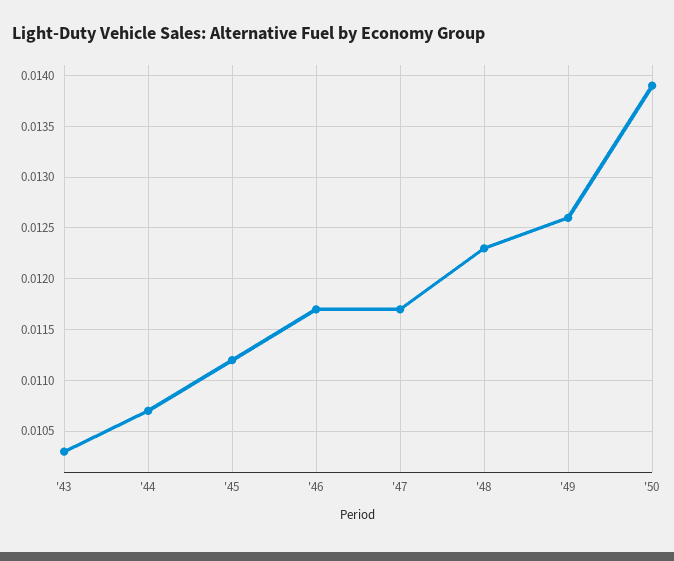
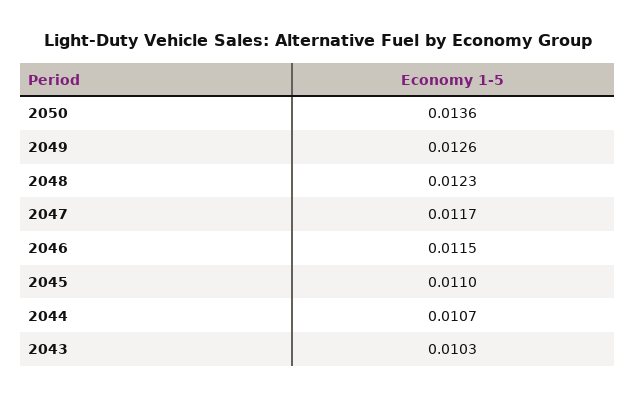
  {
    "'43": 0.0103,
    "'44": 0.0107,
-   "'45": 0.0112,
+   "'45": 0.011,
-   "'46": 0.0117,
+   "'46": 0.0115,
    "'47": 0.0117,
    "'48": 0.0123,
    "'49": 0.0126,
-   "'50": 0.0139
+   "'50": 0.0136
  }

